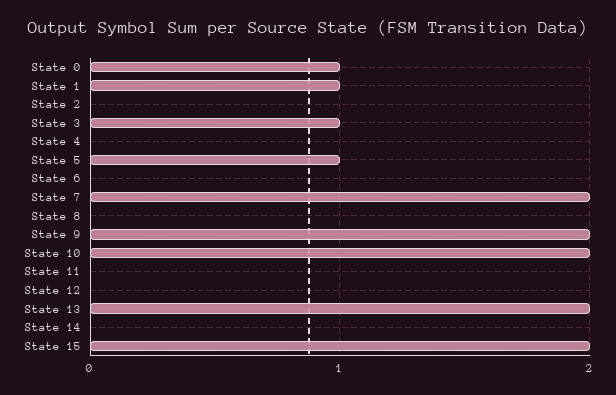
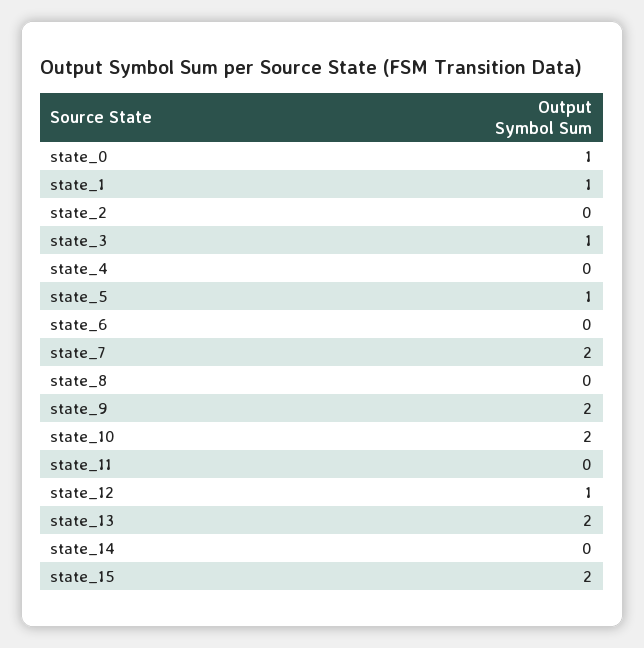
  {
    "State 0": 1,
    "State 1": 1,
    "State 2": 0,
    "State 3": 1,
    "State 4": 0,
    "State 5": 1,
    "State 6": 0,
    "State 7": 2,
    "State 8": 0,
    "State 9": 2,
    "State 10": 2,
    "State 11": 0,
-   "State 12": 0,
+   "State 12": 1,
    "State 13": 2,
    "State 14": 0,
    "State 15": 2
  }

